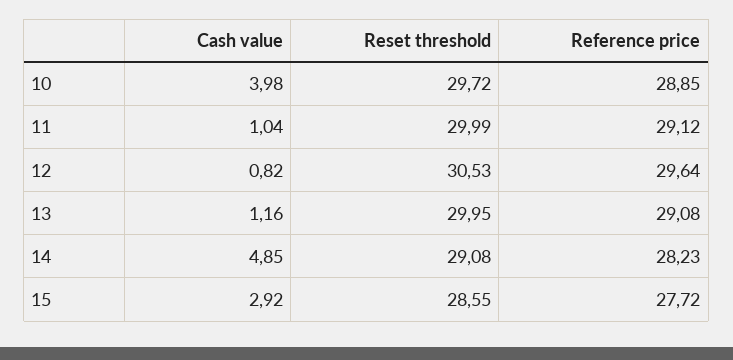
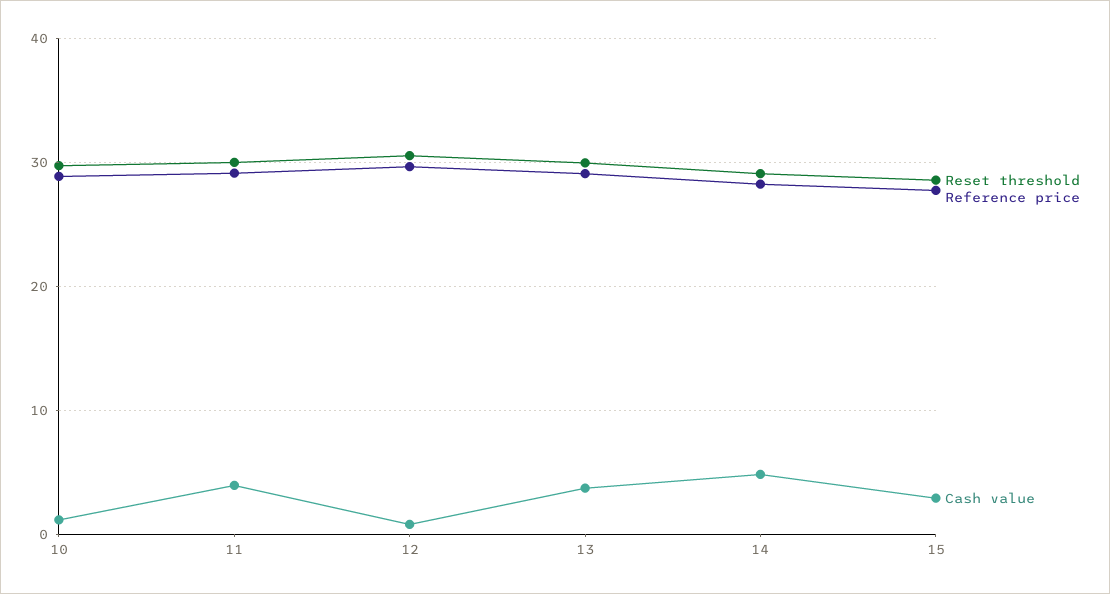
  {
    "Cash value": {
-     "10": 3.98,
+     "10": 1,
-     "11": 1.04,
+     "11": 4,
      "12": 0.82,
-     "13": 1.16,
+     "13": 4,
      "14": 4.85,
      "15": 2.92
    },
    "Reset threshold": {
      "10": 29.72,
      "11": 29.99,
      "12": 30.53,
      "13": 29.95,
      "14": 29.08,
      "15": 28.55
    },
    "Reference price": {
      "10": 28.85,
      "11": 29.12,
      "12": 29.64,
      "13": 29.08,
      "14": 28.23,
      "15": 27.72
    }
  }

